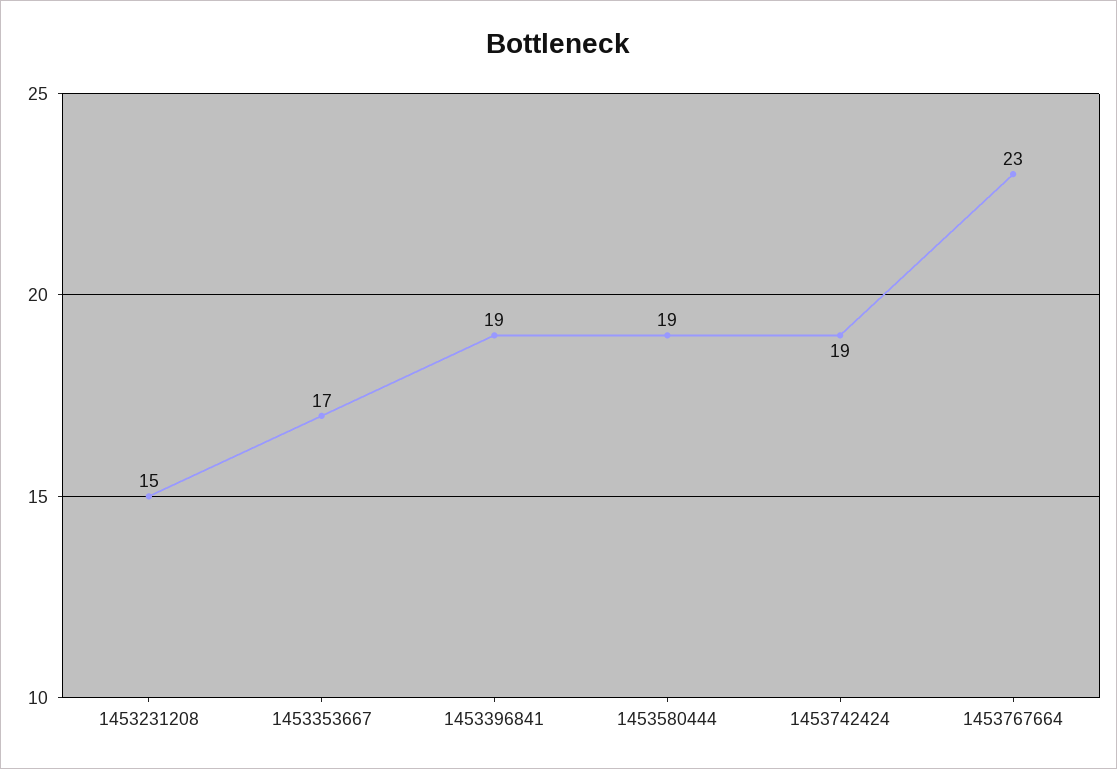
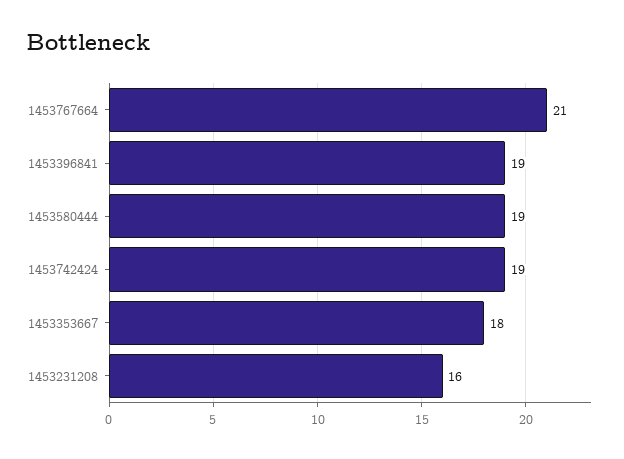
  {
-   "1453231208": 15,
+   "1453231208": 16,
-   "1453353667": 17,
+   "1453353667": 18,
    "1453396841": 19,
    "1453580444": 19,
    "1453742424": 19,
-   "1453767664": 23
+   "1453767664": 21
  }

